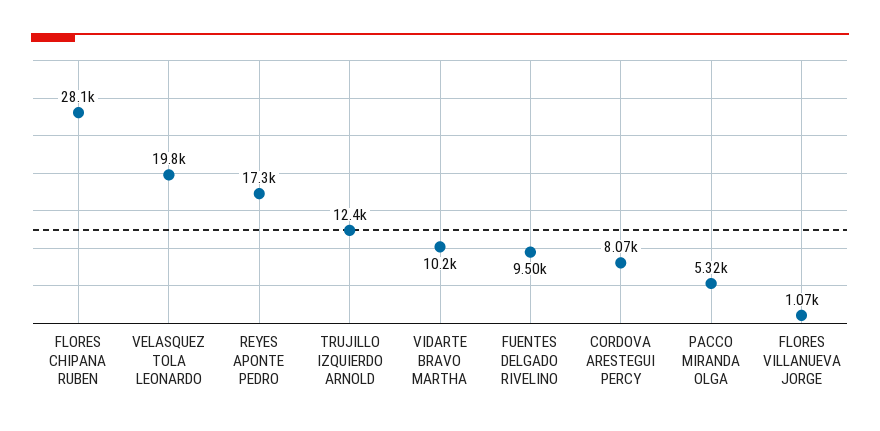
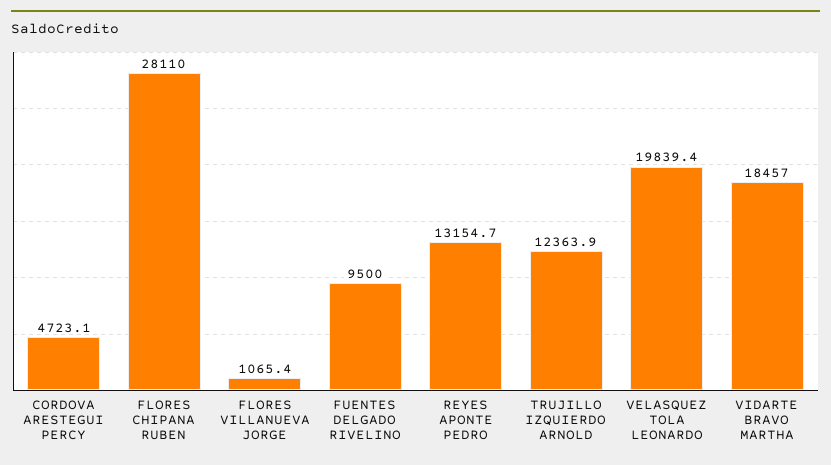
  {
    "FLORES CHIPANA RUBEN": 28110,
    "VELASQUEZ TOLA LEONARDO": 19839.4,
-   "REYES APONTE PEDRO": 17300,
+   "REYES APONTE PEDRO": 13154.7,
    "TRUJILLO IZQUIERDO ARNOLD": 12363.9,
-   "VIDARTE BRAVO MARTHA": 10200,
+   "VIDARTE BRAVO MARTHA": 18457,
    "FUENTES DELGADO RIVELINO": 9500,
-   "CORDOVA ARESTEGUI PERCY": 8070,
+   "CORDOVA ARESTEGUI PERCY": 4723.1,
-   "PACCO MIRANDA OLGA": 5320,
    "FLORES VILLANUEVA JORGE": 1065.4
  }

